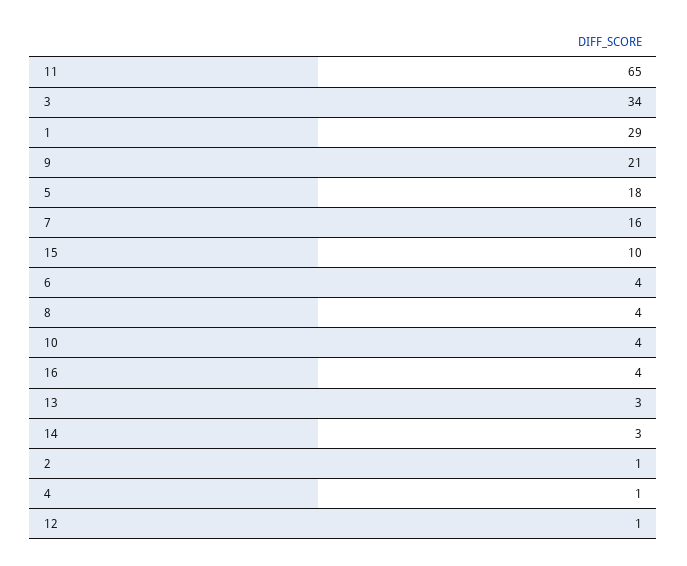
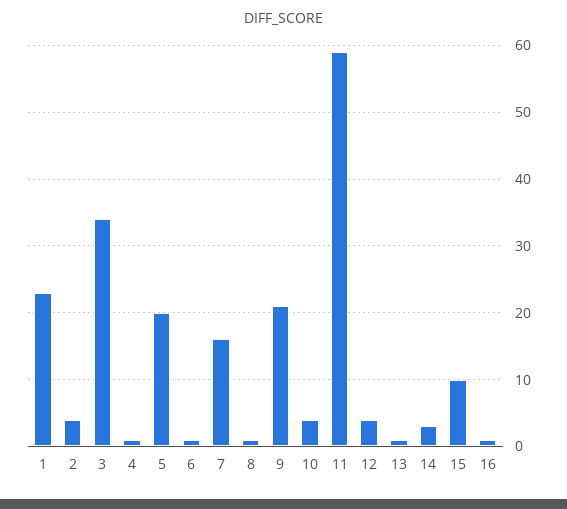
  {
-   "11": 65,
+   "11": 59,
    "3": 34,
-   "1": 29,
+   "1": 23,
    "9": 21,
-   "5": 18,
+   "5": 20,
    "7": 16,
    "15": 10,
-   "6": 4,
+   "6": 1,
-   "8": 4,
+   "8": 1,
    "10": 4,
-   "16": 4,
+   "16": 1,
-   "13": 3,
+   "13": 1,
    "14": 3,
-   "2": 1,
+   "2": 4,
    "4": 1,
-   "12": 1
+   "12": 4
  }

